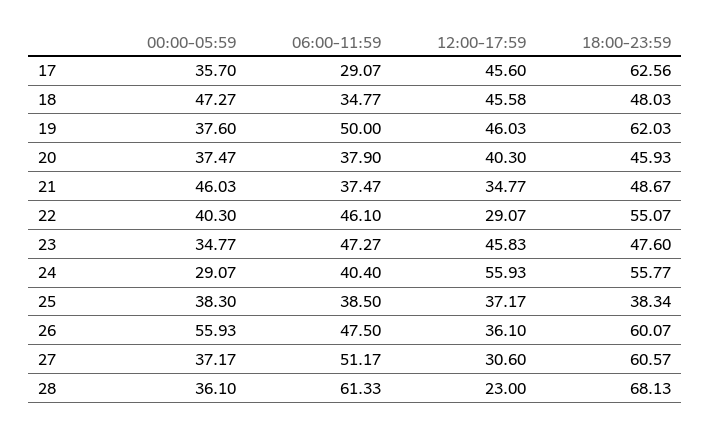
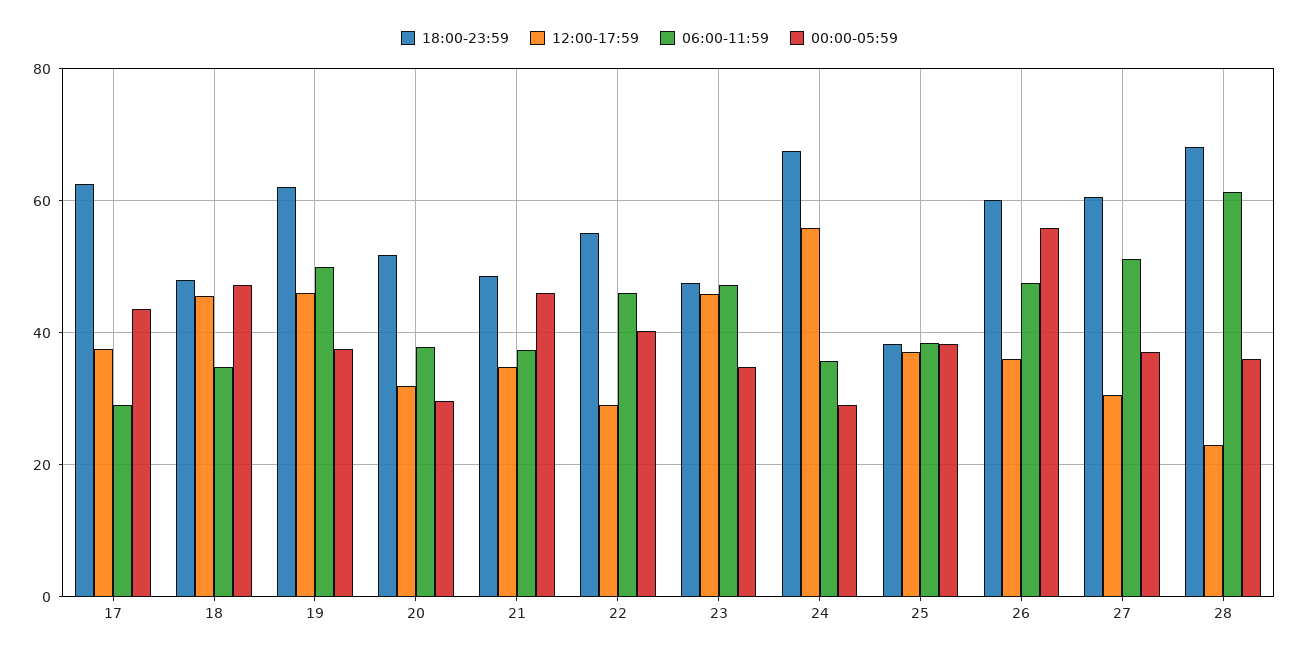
  {
    "00:00-05:59": {
-     "17": 35.7,
+     "17": 44,
      "18": 47.27,
      "19": 37.6,
-     "20": 37.47,
+     "20": 30,
      "21": 46.03,
      "22": 40.3,
      "23": 34.77,
      "24": 29.07,
      "25": 38.3,
      "26": 55.93,
      "27": 37.17,
      "28": 36.1
    },
    "06:00-11:59": {
      "17": 29.07,
      "18": 34.77,
      "19": 50,
      "20": 37.9,
      "21": 37.47,
      "22": 46.1,
      "23": 47.27,
-     "24": 40.4,
+     "24": 36,
      "25": 38.5,
      "26": 47.5,
      "27": 51.17,
      "28": 61.33
    },
    "12:00-17:59": {
-     "17": 45.6,
+     "17": 38,
      "18": 45.58,
      "19": 46.03,
-     "20": 40.3,
+     "20": 32,
      "21": 34.77,
      "22": 29.07,
      "23": 45.83,
      "24": 55.93,
      "25": 37.17,
      "26": 36.1,
      "27": 30.6,
      "28": 23
    },
    "18:00-23:59": {
      "17": 62.56,
      "18": 48.03,
      "19": 62.03,
-     "20": 45.93,
+     "20": 52,
      "21": 48.67,
      "22": 55.07,
      "23": 47.6,
-     "24": 55.77,
+     "24": 68,
      "25": 38.34,
      "26": 60.07,
      "27": 60.57,
      "28": 68.13
    }
  }

